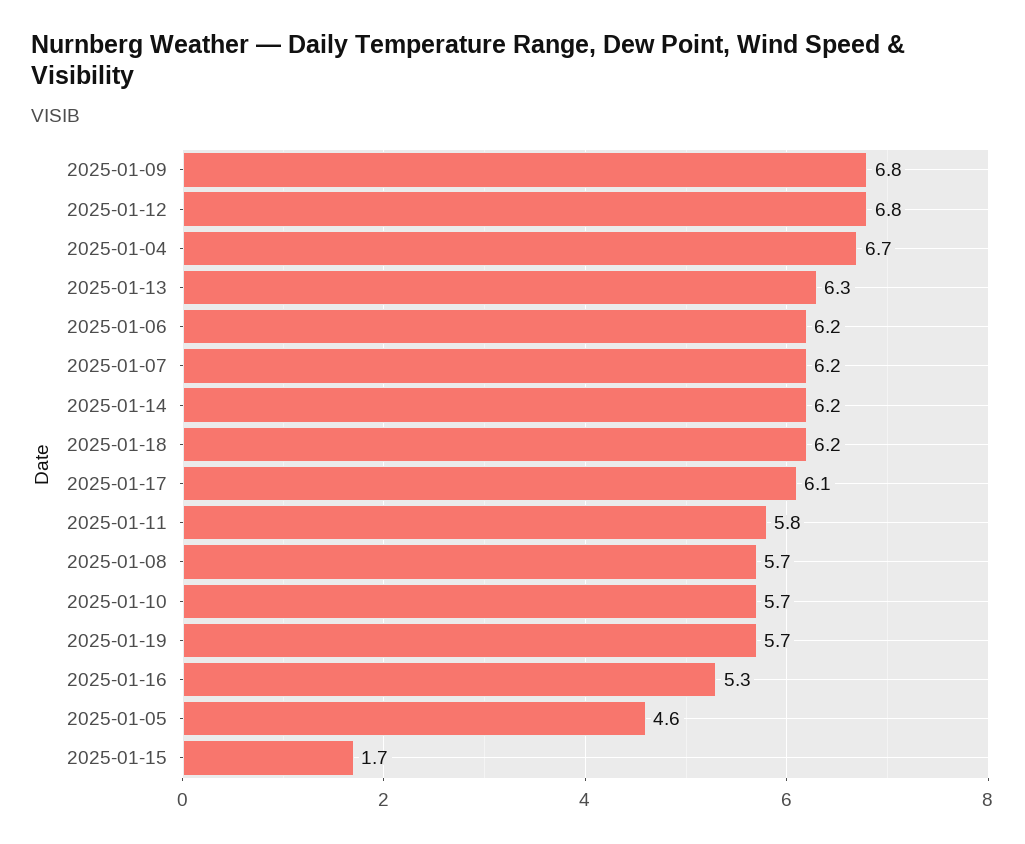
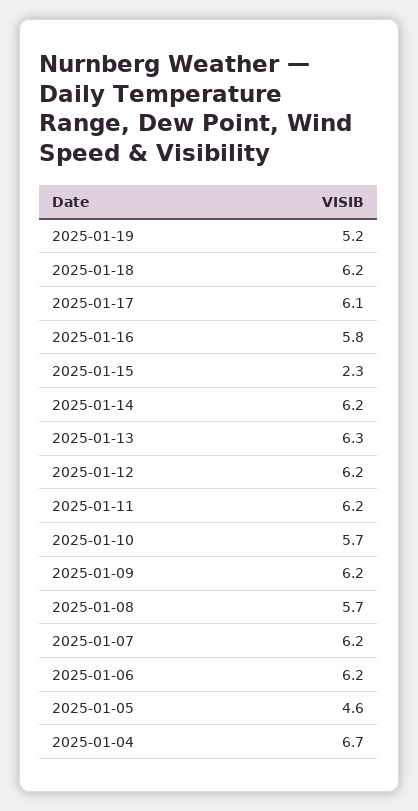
  {
-   "2025-01-09": 6.8,
+   "2025-01-09": 6.2,
-   "2025-01-12": 6.8,
+   "2025-01-12": 6.2,
    "2025-01-04": 6.7,
    "2025-01-13": 6.3,
    "2025-01-06": 6.2,
    "2025-01-07": 6.2,
    "2025-01-14": 6.2,
    "2025-01-18": 6.2,
    "2025-01-17": 6.1,
-   "2025-01-11": 5.8,
+   "2025-01-11": 6.2,
    "2025-01-08": 5.7,
    "2025-01-10": 5.7,
-   "2025-01-19": 5.7,
+   "2025-01-19": 5.2,
-   "2025-01-16": 5.3,
+   "2025-01-16": 5.8,
    "2025-01-05": 4.6,
-   "2025-01-15": 1.7
+   "2025-01-15": 2.3
  }

